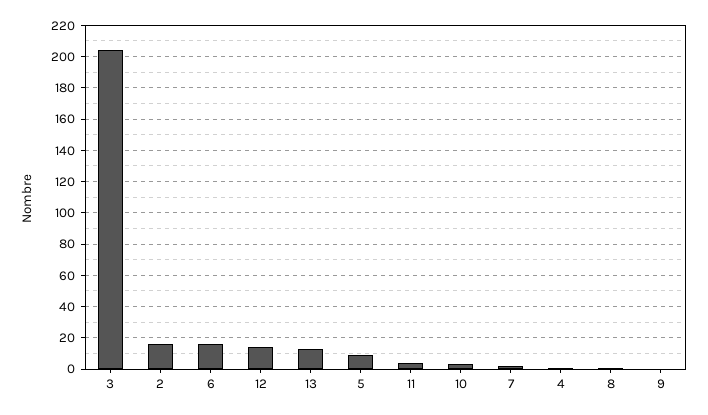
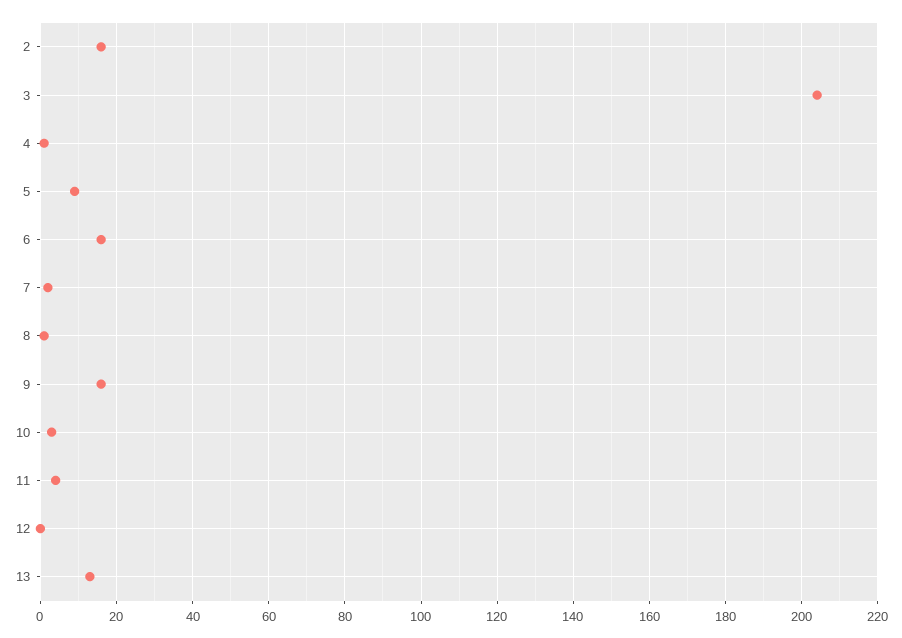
  {
    "3": 205,
    "2": 15,
    "6": 15,
-   "12": 15,
+   "12": 0,
    "13": 15,
    "5": 10,
    "11": 5,
    "10": 5,
    "7": 0,
    "4": 0,
    "8": 0,
-   "9": 0
+   "9": 15
  }

